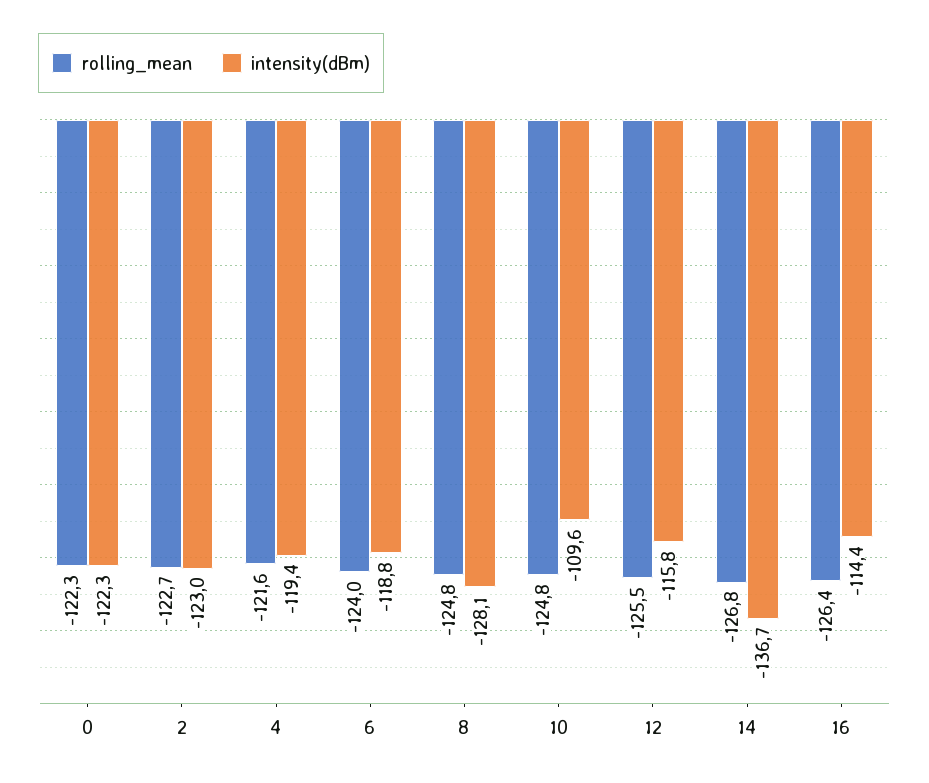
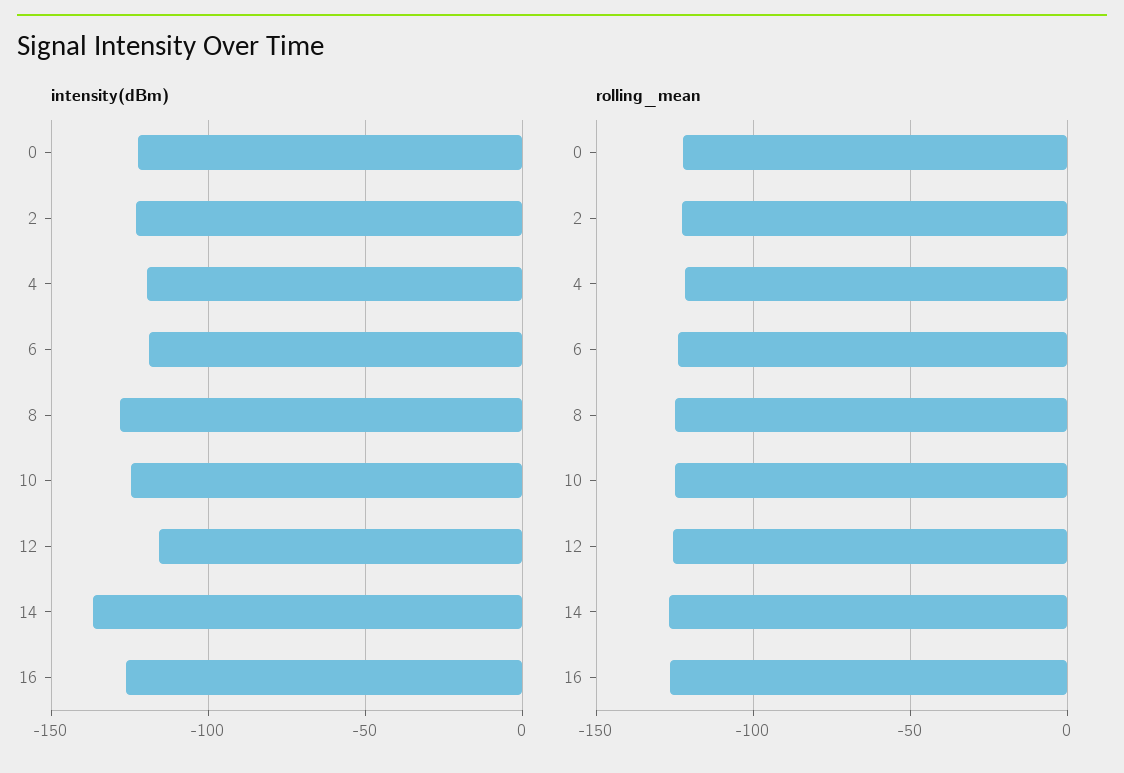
  {
    "rolling_mean": {
      "0": -122.3,
      "2": -122.7,
      "4": -121.6,
      "6": -124,
      "8": -124.8,
      "10": -124.8,
      "12": -125.5,
      "14": -126.8,
      "16": -126.4
    },
    "intensity(dBm)": {
      "0": -122.3,
      "2": -123,
      "4": -119.4,
      "6": -118.8,
      "8": -128.1,
-     "10": -109.6,
+     "10": -125,
      "12": -115.8,
      "14": -136.7,
-     "16": -114.4
+     "16": -125
    }
  }

